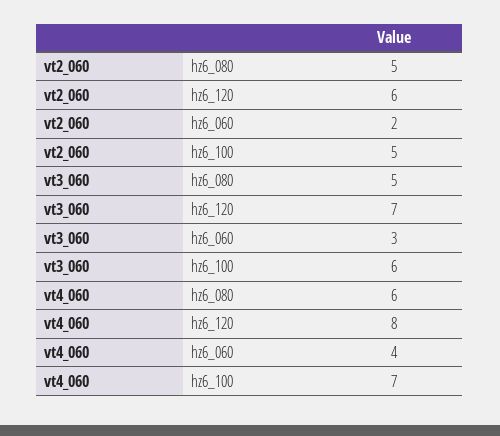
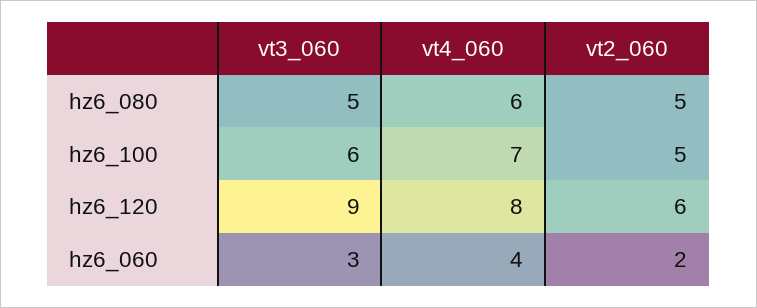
  {
    "vt2_060": {
      "hz6_080": 5,
      "hz6_120": 6,
      "hz6_060": 2,
      "hz6_100": 5
    },
    "vt3_060": {
      "hz6_080": 5,
-     "hz6_120": 7,
+     "hz6_120": 9,
      "hz6_060": 3,
      "hz6_100": 6
    },
    "vt4_060": {
      "hz6_080": 6,
      "hz6_120": 8,
      "hz6_060": 4,
      "hz6_100": 7
    }
  }

